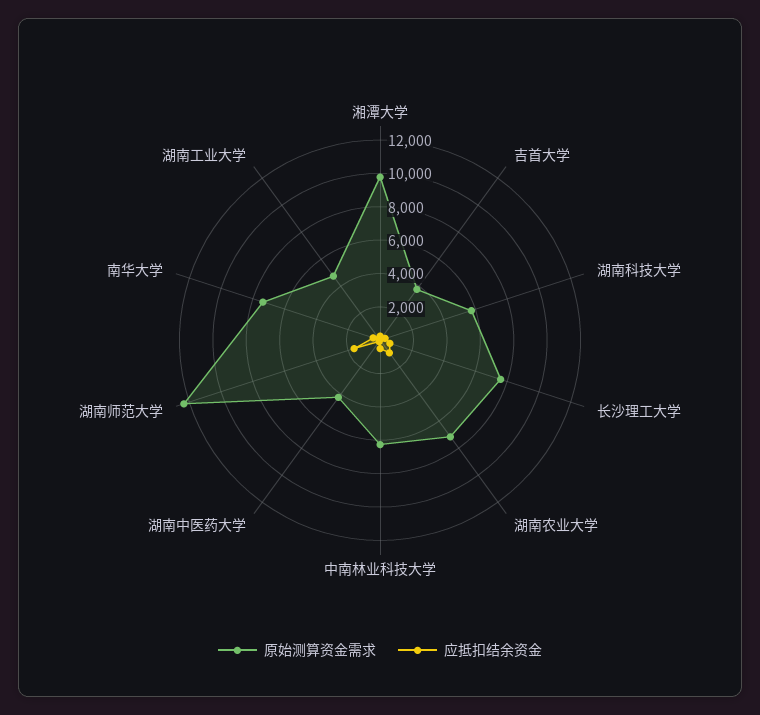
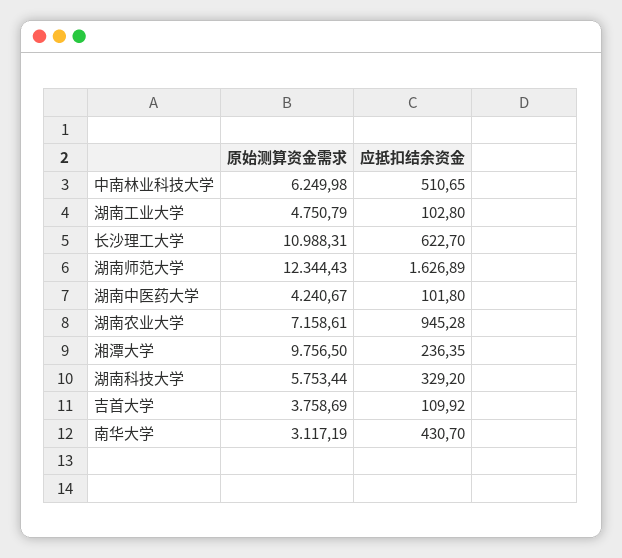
  {
    "原始测算资金需求": {
      "湘潭大学": 9756.5,
      "吉首大学": 3758.69,
      "湖南科技大学": 5753.44,
-     "长沙理工大学": 7500,
+     "长沙理工大学": 10988.31,
      "湖南农业大学": 7158.61,
      "中南林业科技大学": 6249.98,
      "湖南中医药大学": 4240.67,
      "湖南师范大学": 12344.43,
-     "南华大学": 7500,
+     "南华大学": 3117.19,
      "湖南工业大学": 4750.79
    },
    "应抵扣结余资金": {
      "湘潭大学": 236.35,
      "吉首大学": 109.92,
      "湖南科技大学": 329.2,
      "长沙理工大学": 622.7,
      "湖南农业大学": 945.28,
      "中南林业科技大学": 510.65,
      "湖南中医药大学": 101.8,
      "湖南师范大学": 1626.89,
      "南华大学": 430.7,
      "湖南工业大学": 102.8
    }
  }

